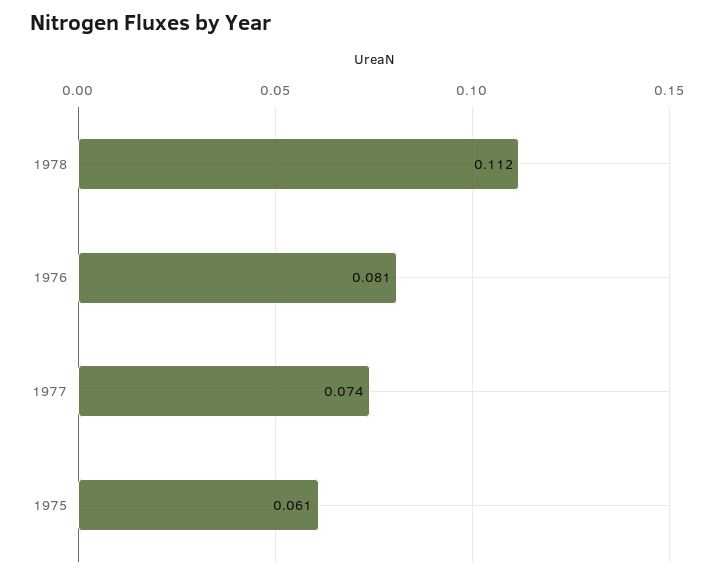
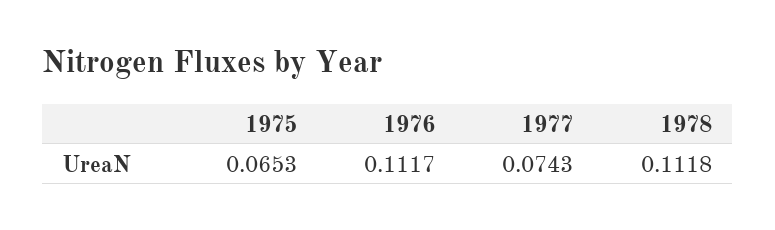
  {
    "1978": 0.1118,
-   "1976": 0.081,
+   "1976": 0.1117,
    "1977": 0.0743,
-   "1975": 0.061
+   "1975": 0.0653
  }

